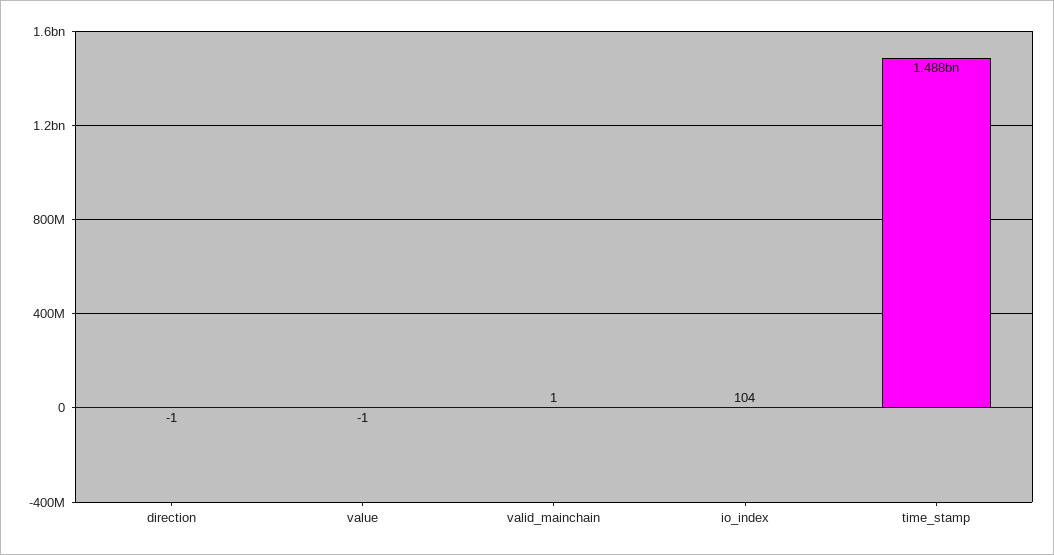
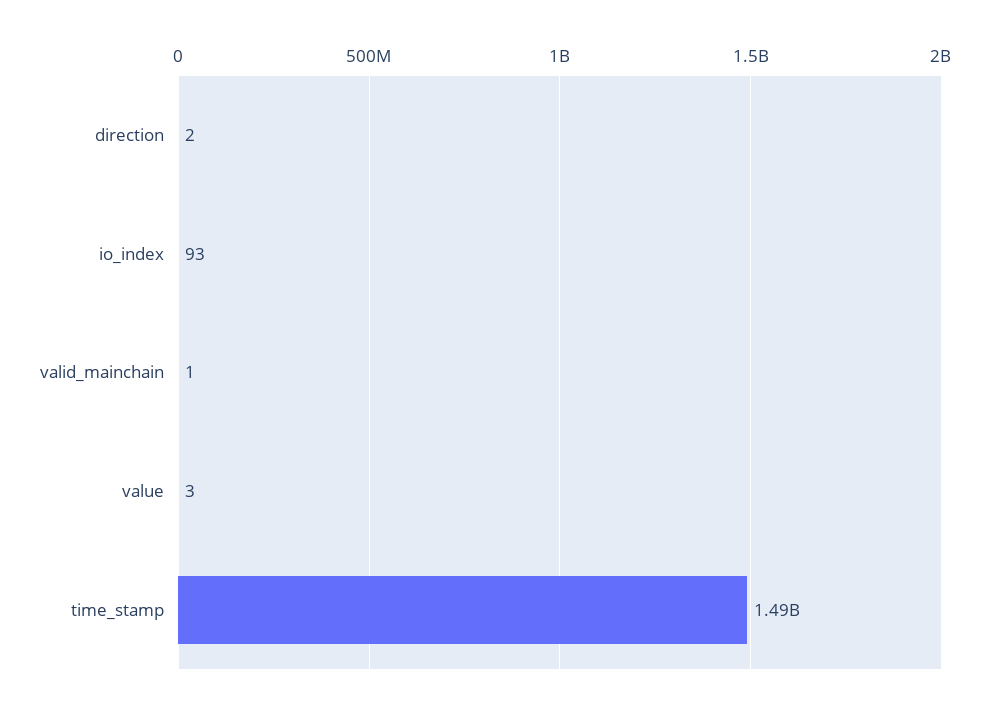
  {
-   "direction": -1,
+   "direction": 2,
-   "value": -1,
+   "value": 3,
    "valid_mainchain": 1,
-   "io_index": 104,
+   "io_index": 93,
    "time_stamp": 1488000000
  }

